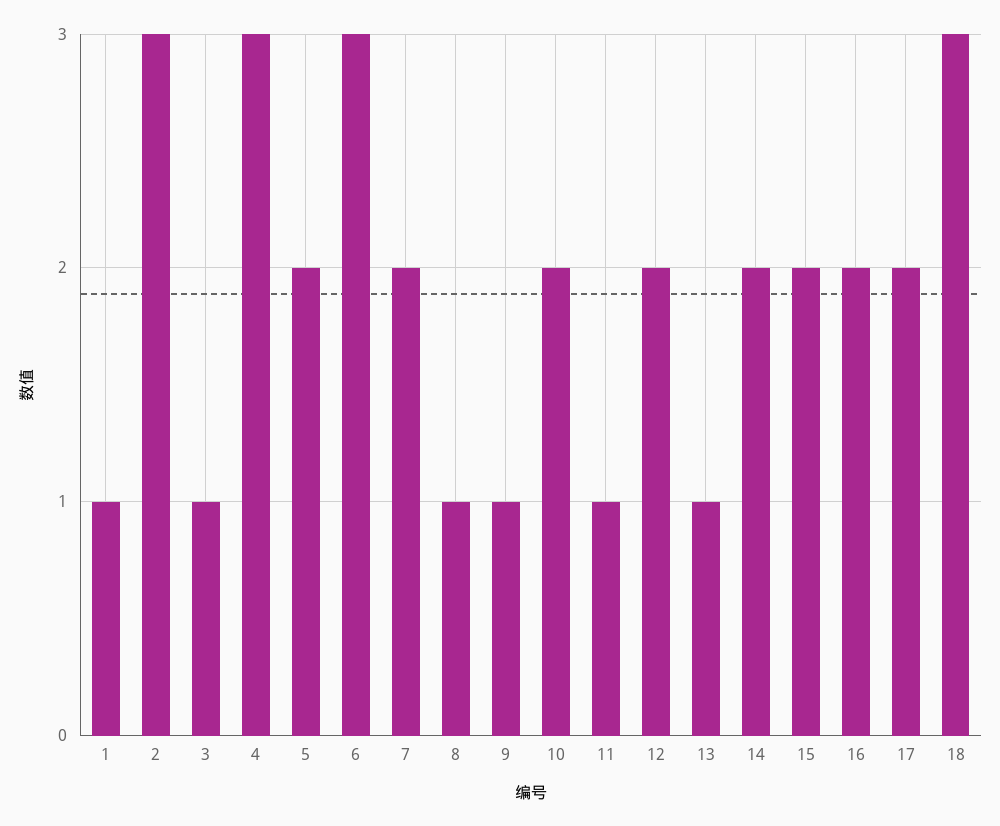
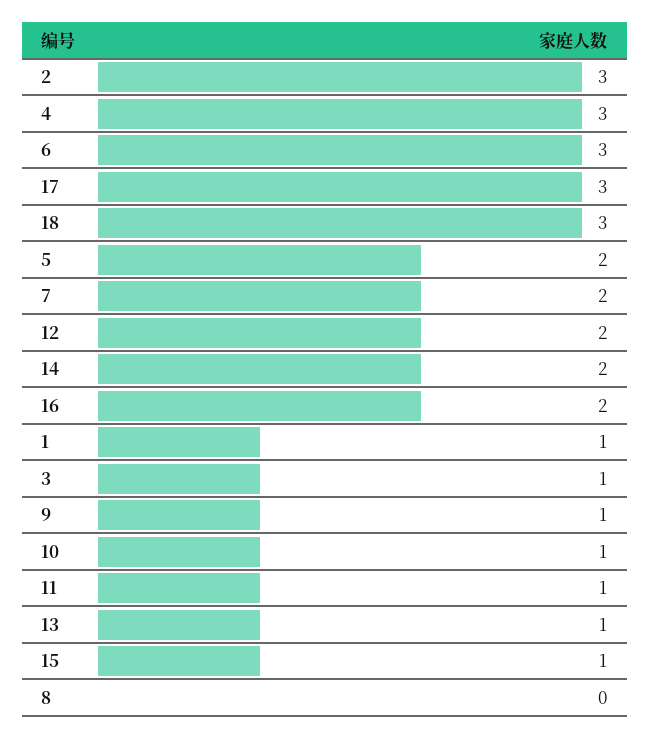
  {
    "1": 1,
    "2": 3,
    "3": 1,
    "4": 3,
    "5": 2,
    "6": 3,
    "7": 2,
-   "8": 1,
+   "8": 0,
    "9": 1,
-   "10": 2,
+   "10": 1,
    "11": 1,
    "12": 2,
    "13": 1,
    "14": 2,
-   "15": 2,
+   "15": 1,
    "16": 2,
-   "17": 2,
+   "17": 3,
    "18": 3
  }

